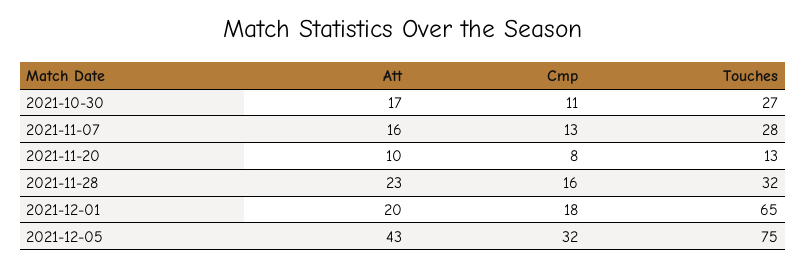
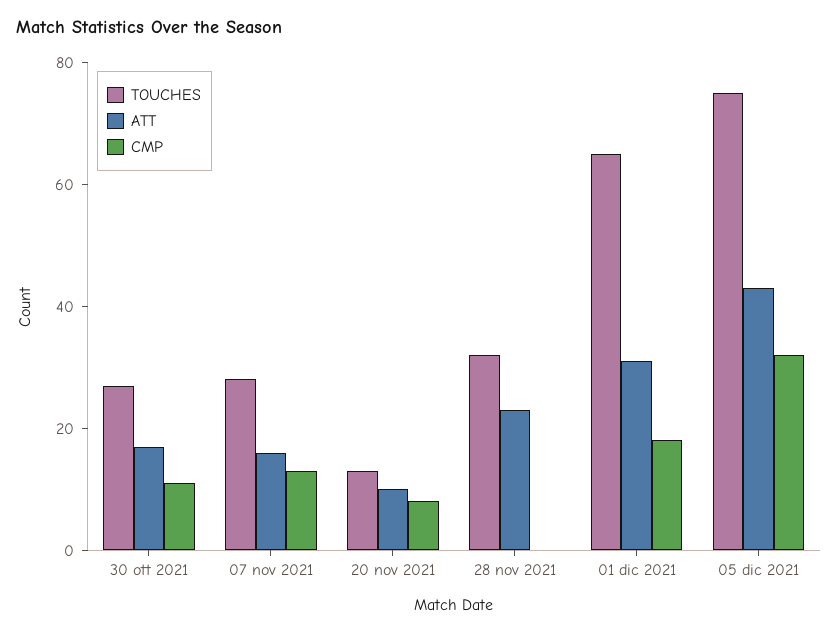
  {
    "Att": {
      "2021-10-30": 17,
      "2021-11-07": 16,
      "2021-11-20": 10,
      "2021-11-28": 23,
-     "2021-12-01": 20,
+     "2021-12-01": 30,
      "2021-12-05": 43
    },
    "Cmp": {
      "2021-10-30": 11,
      "2021-11-07": 13,
      "2021-11-20": 8,
-     "2021-11-28": 16,
+     "2021-11-28": 0,
      "2021-12-01": 18,
      "2021-12-05": 32
    },
    "Touches": {
      "2021-10-30": 27,
      "2021-11-07": 28,
      "2021-11-20": 13,
      "2021-11-28": 32,
      "2021-12-01": 65,
      "2021-12-05": 75
    }
  }

